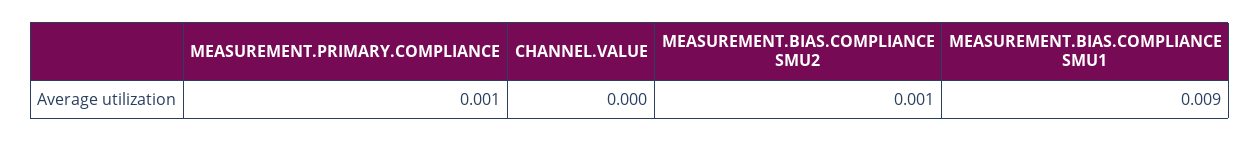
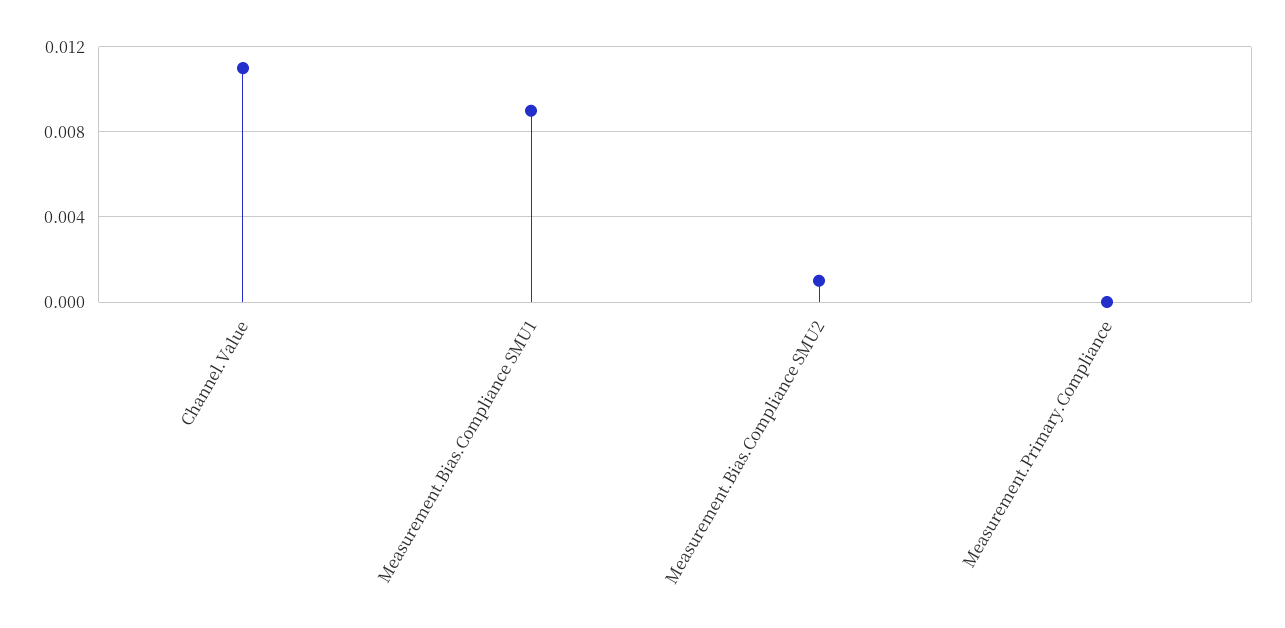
  {
-   "MEASUREMENT.PRIMARY.COMPLIANCE": 0.001,
+   "MEASUREMENT.PRIMARY.COMPLIANCE": 0,
-   "CHANNEL.VALUE": 0,
+   "CHANNEL.VALUE": 0.011,
    "MEASUREMENT.BIAS.COMPLIANCE SMU2": 0.001,
    "MEASUREMENT.BIAS.COMPLIANCE SMU1": 0.009
  }

